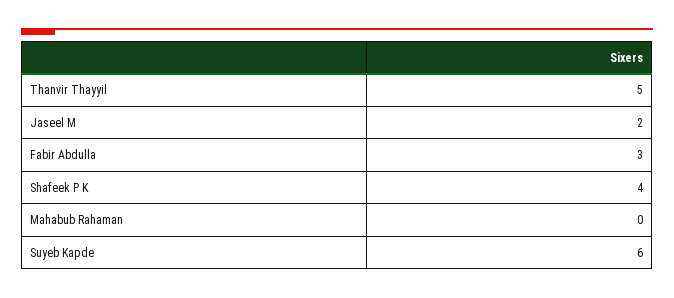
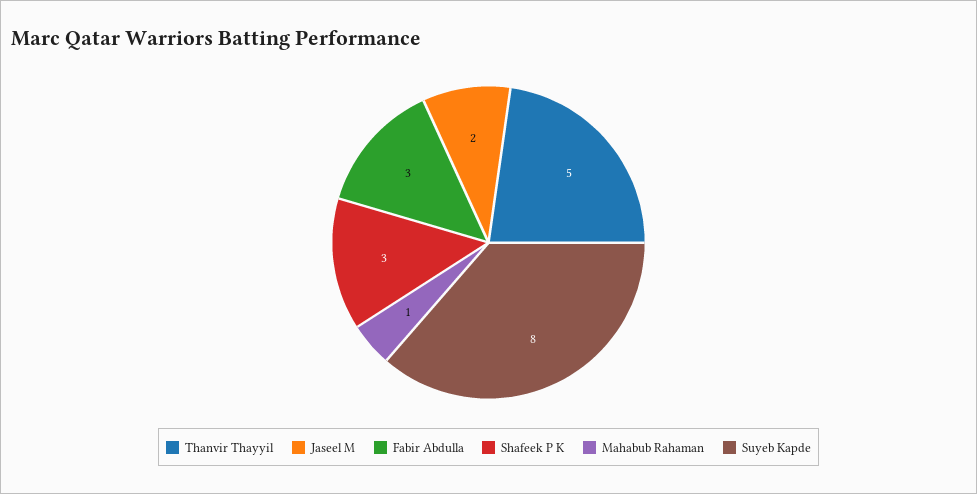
  {
    "Thanvir Thayyil": 5,
    "Jaseel M": 2,
    "Fabir Abdulla": 3,
-   "Shafeek P K": 4,
+   "Shafeek P K": 3,
-   "Mahabub Rahaman": 0,
+   "Mahabub Rahaman": 1,
-   "Suyeb Kapde": 6
+   "Suyeb Kapde": 8
  }

